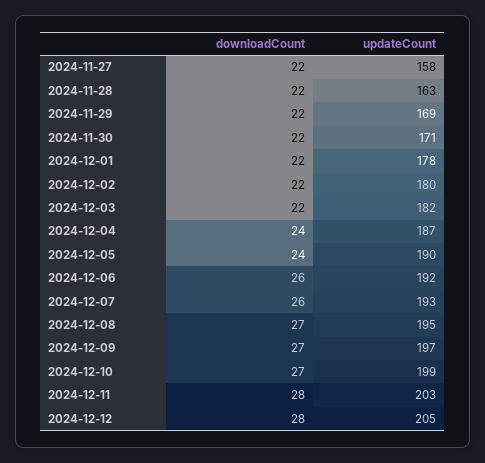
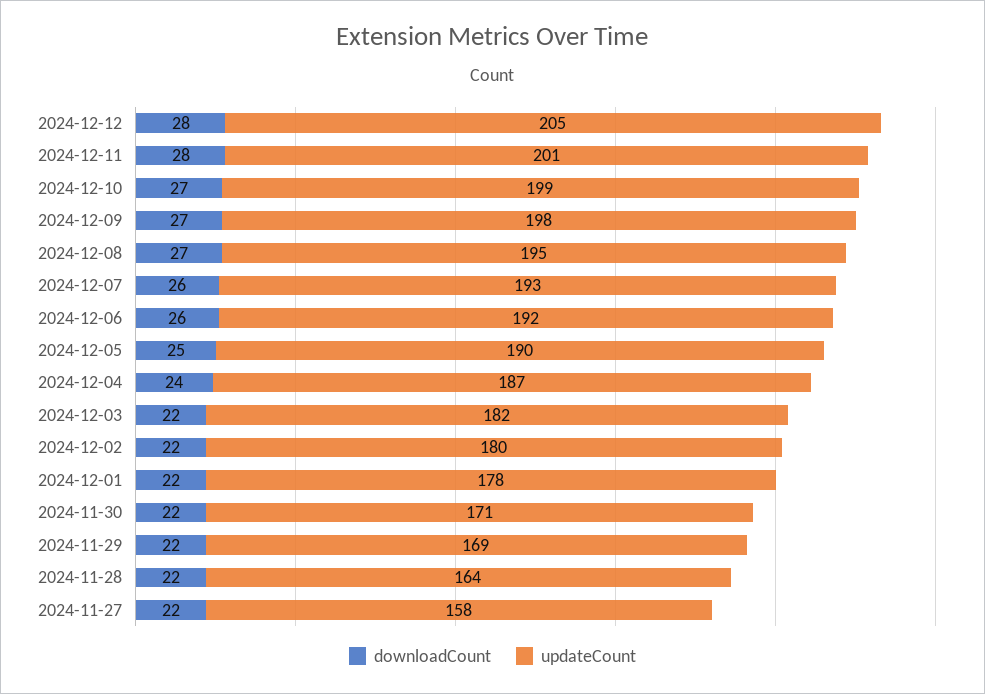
  {
    "downloadCount": {
      "2024-11-27": 22,
      "2024-11-28": 22,
      "2024-11-29": 22,
      "2024-11-30": 22,
      "2024-12-01": 22,
      "2024-12-02": 22,
      "2024-12-03": 22,
      "2024-12-04": 24,
-     "2024-12-05": 24,
+     "2024-12-05": 25,
      "2024-12-06": 26,
      "2024-12-07": 26,
      "2024-12-08": 27,
      "2024-12-09": 27,
      "2024-12-10": 27,
      "2024-12-11": 28,
      "2024-12-12": 28
    },
    "updateCount": {
      "2024-11-27": 158,
-     "2024-11-28": 163,
+     "2024-11-28": 164,
      "2024-11-29": 169,
      "2024-11-30": 171,
      "2024-12-01": 178,
      "2024-12-02": 180,
      "2024-12-03": 182,
      "2024-12-04": 187,
      "2024-12-05": 190,
      "2024-12-06": 192,
      "2024-12-07": 193,
      "2024-12-08": 195,
-     "2024-12-09": 197,
+     "2024-12-09": 198,
      "2024-12-10": 199,
-     "2024-12-11": 203,
+     "2024-12-11": 201,
      "2024-12-12": 205
    }
  }

